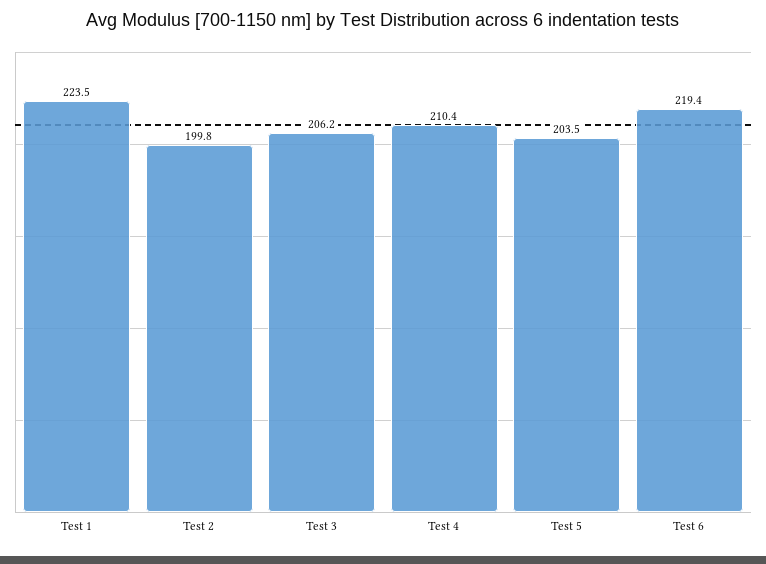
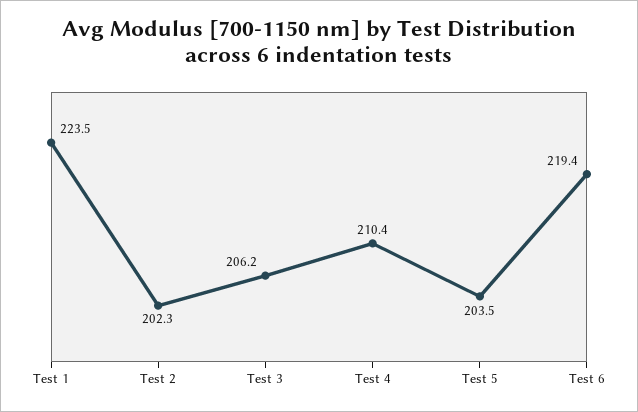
  {
    "Test 1": 223.5,
-   "Test 2": 199.8,
+   "Test 2": 202.3,
    "Test 3": 206.2,
    "Test 4": 210.4,
    "Test 5": 203.5,
    "Test 6": 219.4
  }

